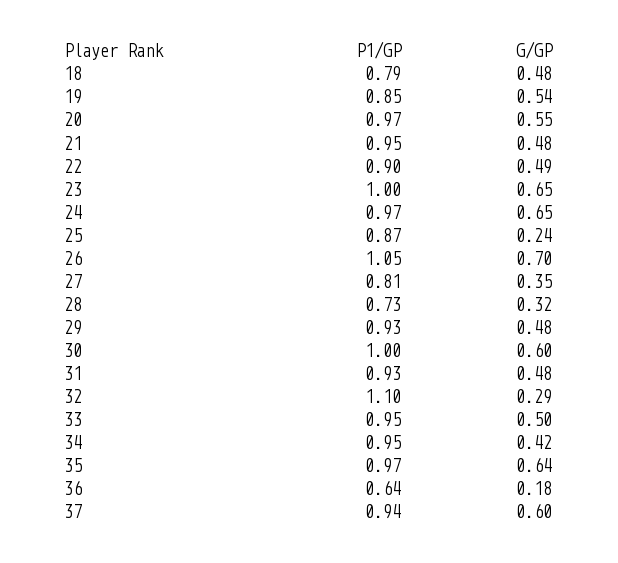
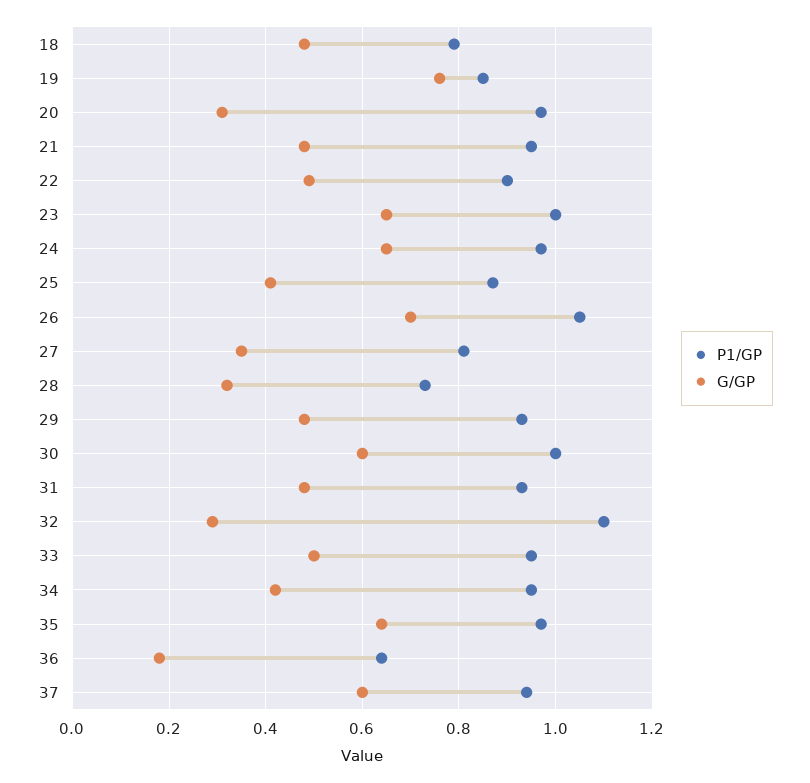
  {
    "P1/GP": {
      "18": 0.79,
      "19": 0.85,
      "20": 0.97,
      "21": 0.95,
      "22": 0.9,
      "23": 1,
      "24": 0.97,
      "25": 0.87,
      "26": 1.05,
      "27": 0.81,
      "28": 0.73,
      "29": 0.93,
      "30": 1,
      "31": 0.93,
      "32": 1.1,
      "33": 0.95,
      "34": 0.95,
      "35": 0.97,
      "36": 0.64,
      "37": 0.94
    },
    "G/GP": {
      "18": 0.48,
-     "19": 0.54,
+     "19": 0.75,
-     "20": 0.55,
+     "20": 0.3,
      "21": 0.48,
      "22": 0.49,
      "23": 0.65,
      "24": 0.65,
-     "25": 0.24,
+     "25": 0.4,
      "26": 0.7,
      "27": 0.35,
      "28": 0.32,
      "29": 0.48,
      "30": 0.6,
      "31": 0.48,
      "32": 0.29,
      "33": 0.5,
      "34": 0.42,
      "35": 0.64,
      "36": 0.18,
      "37": 0.6
    }
  }

